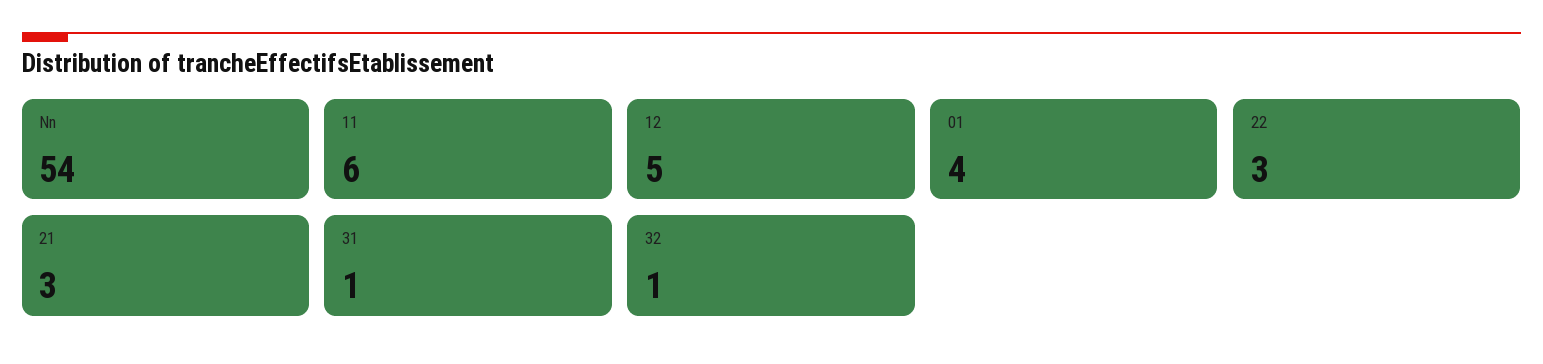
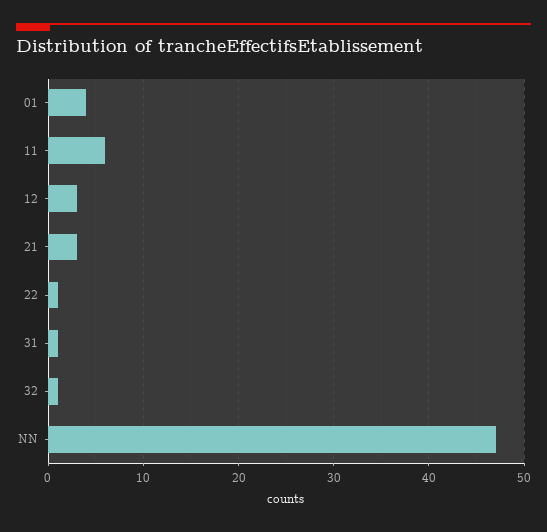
  {
-   "Nn": 54,
+   "Nn": 47,
    "11": 6,
-   "12": 5,
+   "12": 3,
    "01": 4,
-   "22": 3,
+   "22": 1,
    "21": 3,
    "31": 1,
    "32": 1
  }

